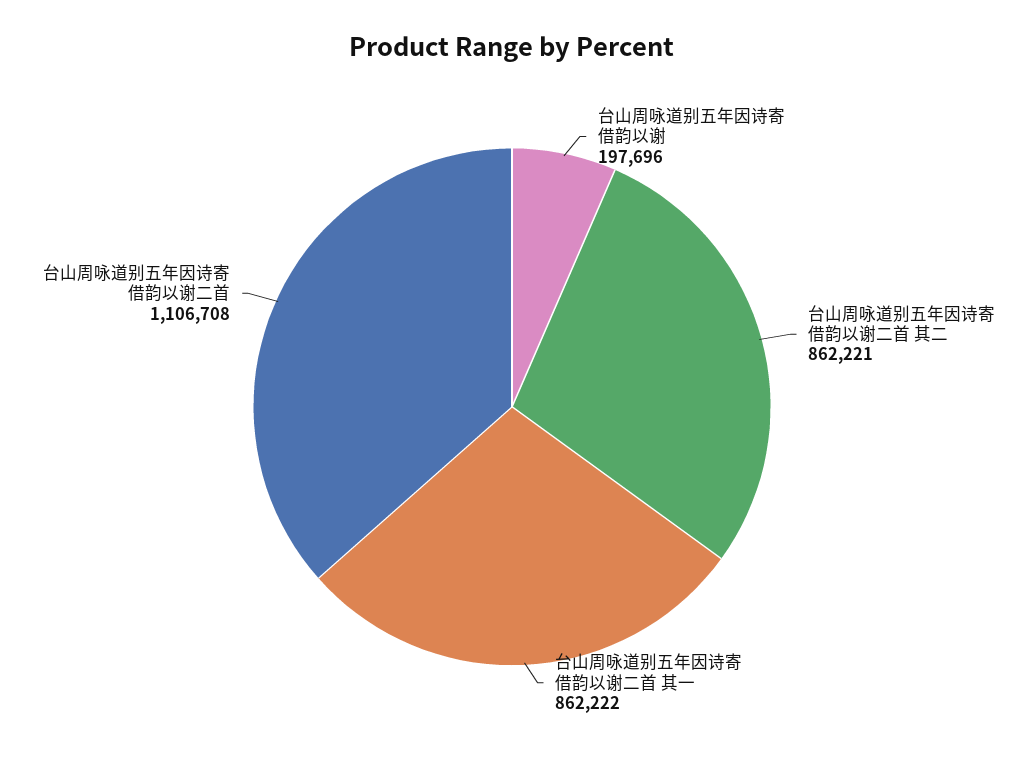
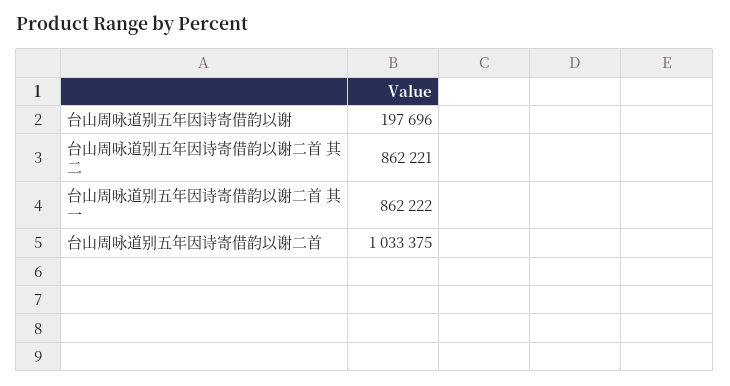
  {
    "台山周咏道别五年因诗寄借韵以谢": 197696,
    "台山周咏道别五年因诗寄借韵以谢二首 其二": 862221,
    "台山周咏道别五年因诗寄借韵以谢二首 其一": 862222,
-   "台山周咏道别五年因诗寄借韵以谢二首": 1106708
+   "台山周咏道别五年因诗寄借韵以谢二首": 1033375
  }

